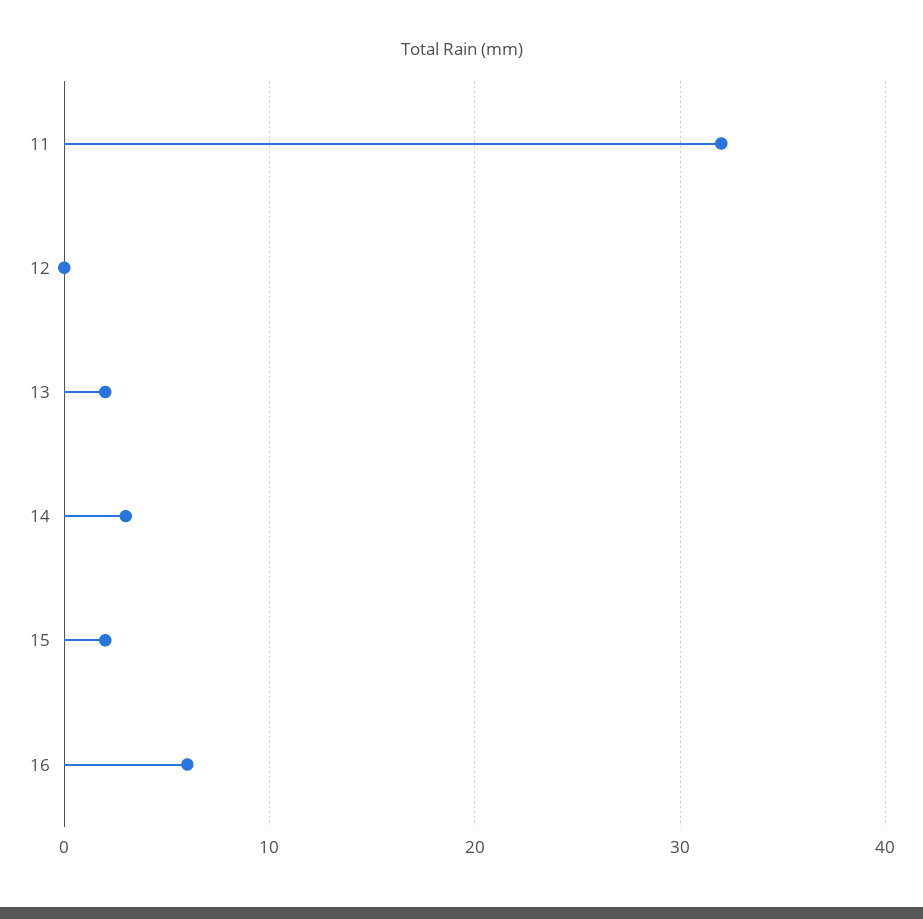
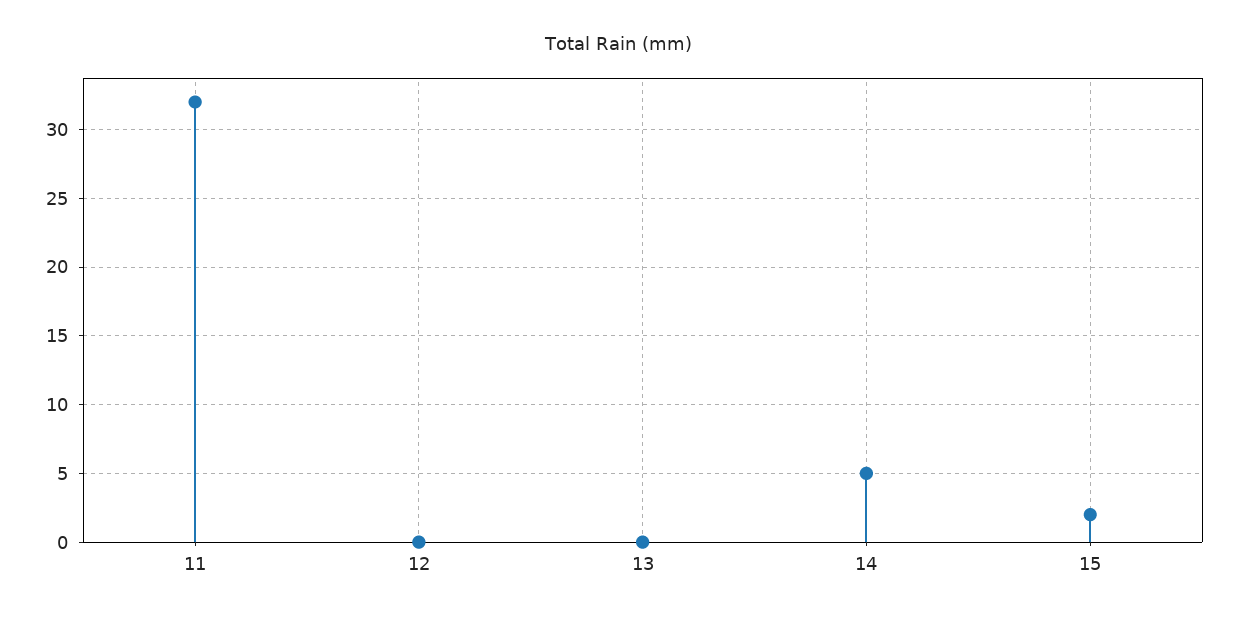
  {
    "11": 32,
    "12": 0,
-   "13": 2,
+   "13": 0,
-   "14": 3,
+   "14": 5,
-   "15": 2,
+   "15": 2
-   "16": 6
  }

